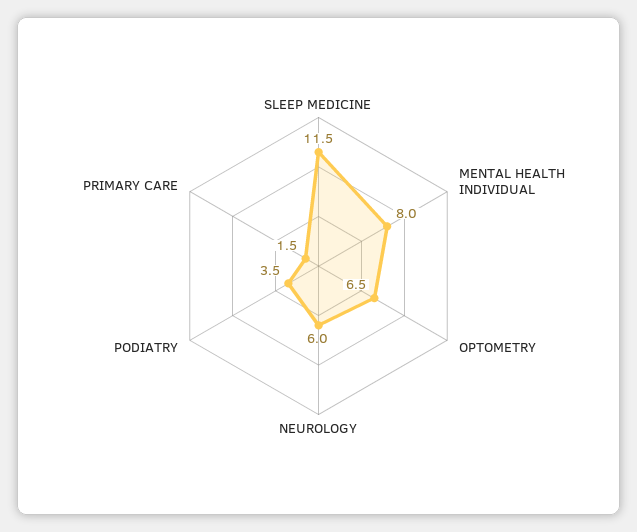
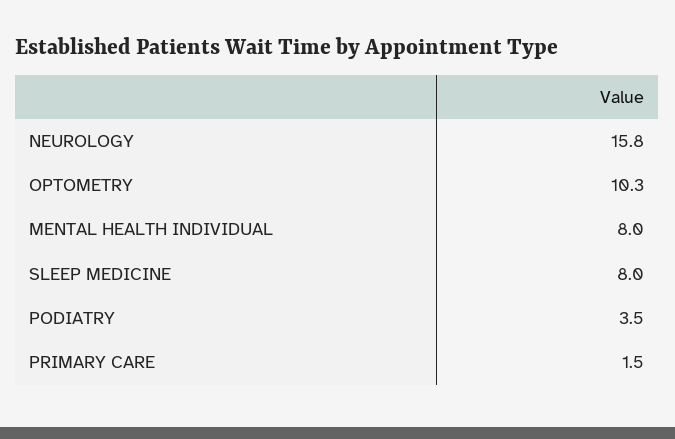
  {
-   "SLEEP MEDICINE": 11.5,
+   "SLEEP MEDICINE": 8,
    "MENTAL HEALTH INDIVIDUAL": 8,
-   "OPTOMETRY": 6.5,
+   "OPTOMETRY": 10.3,
-   "NEUROLOGY": 6,
+   "NEUROLOGY": 15.8,
    "PODIATRY": 3.5,
    "PRIMARY CARE": 1.5
  }

